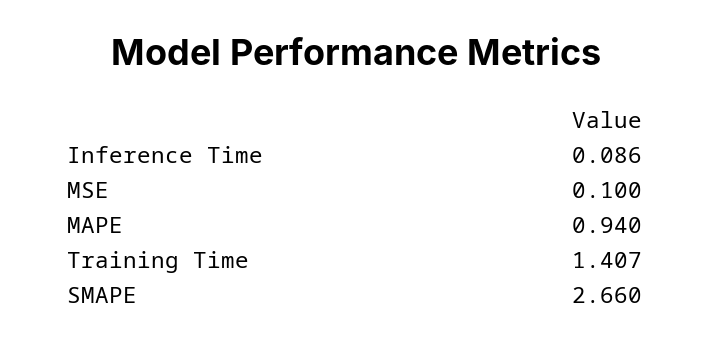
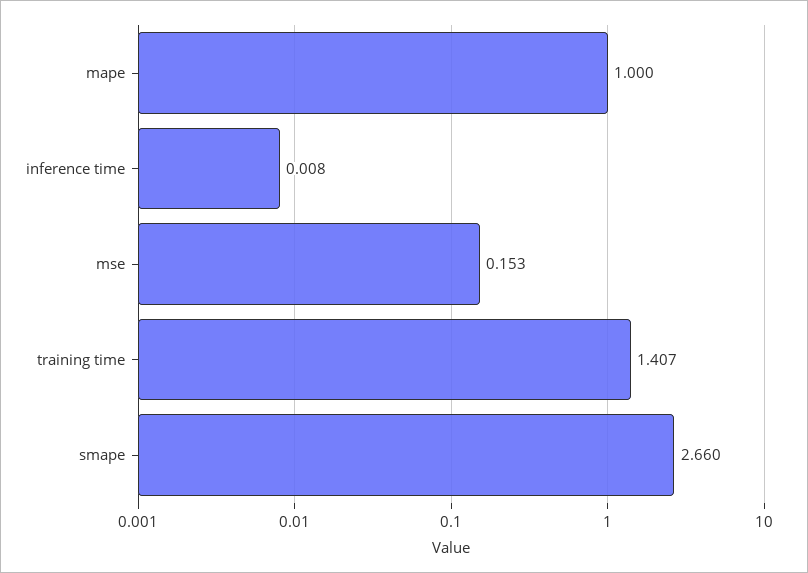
  {
-   "Inference Time": 0.086,
+   "Inference Time": 0.008,
-   "MSE": 0.1,
+   "MSE": 0.153,
-   "MAPE": 0.94,
+   "MAPE": 1,
    "Training Time": 1.407,
    "SMAPE": 2.66
  }

